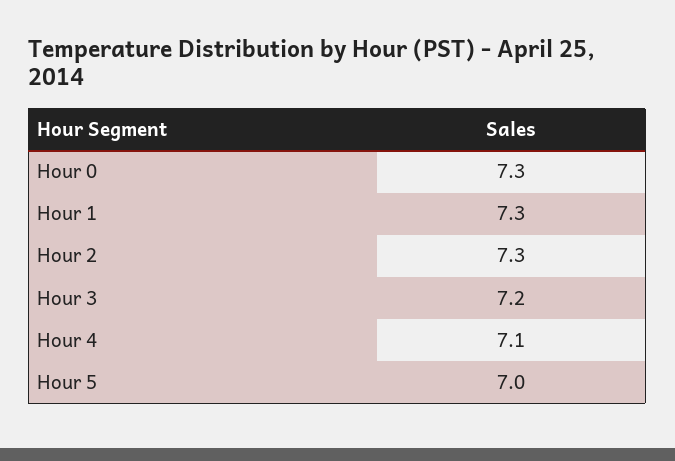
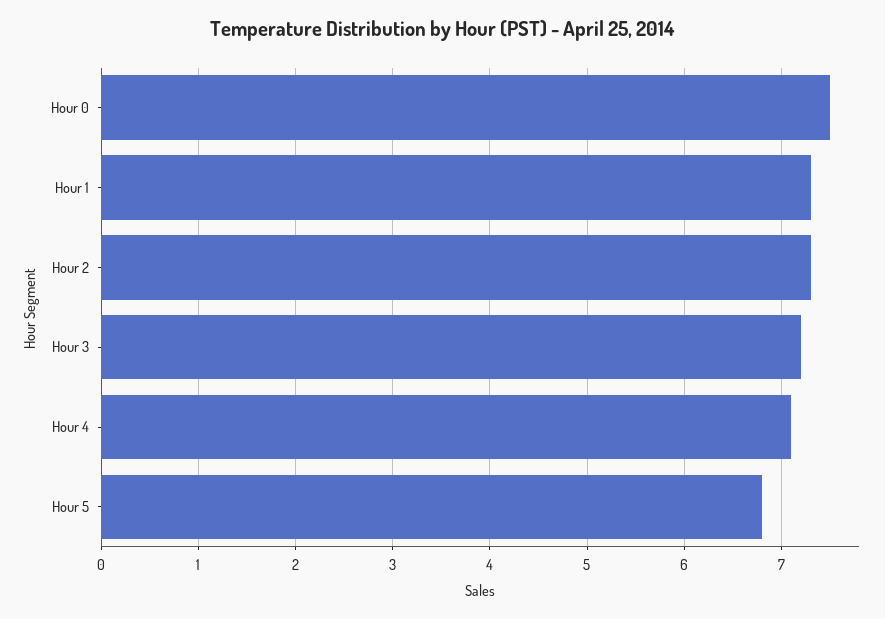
  {
-   "Hour 0": 7.3,
+   "Hour 0": 7.5,
    "Hour 1": 7.3,
    "Hour 2": 7.3,
    "Hour 3": 7.2,
    "Hour 4": 7.1,
-   "Hour 5": 7
+   "Hour 5": 6.8
  }

